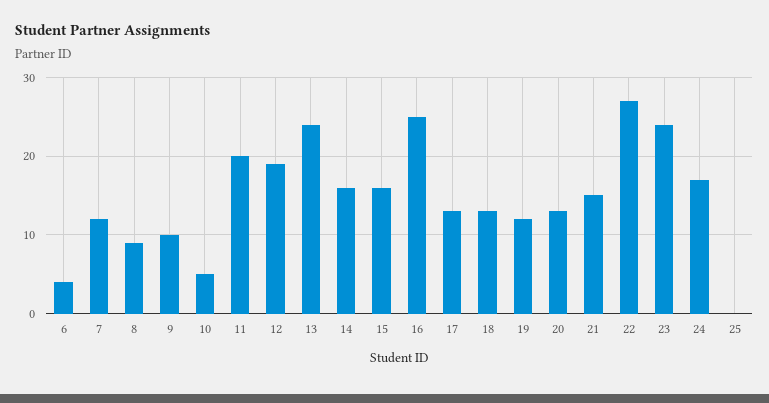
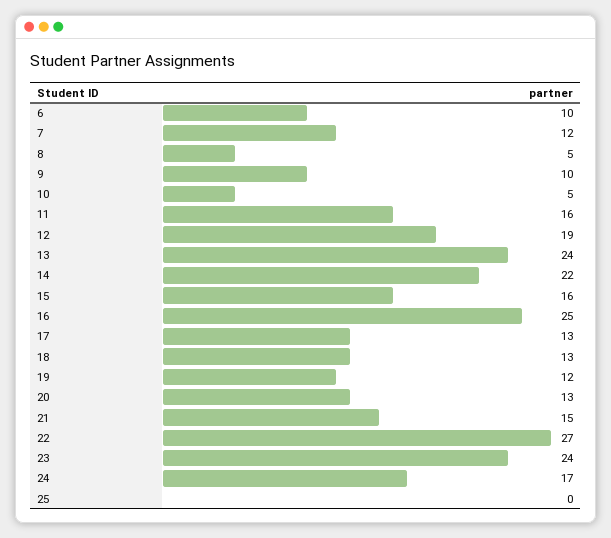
  {
-   "6": 4,
+   "6": 10,
    "7": 12,
-   "8": 9,
+   "8": 5,
    "9": 10,
    "10": 5,
-   "11": 20,
+   "11": 16,
    "12": 19,
    "13": 24,
-   "14": 16,
+   "14": 22,
    "15": 16,
    "16": 25,
    "17": 13,
    "18": 13,
    "19": 12,
    "20": 13,
    "21": 15,
    "22": 27,
    "23": 24,
    "24": 17,
    "25": 0
  }

